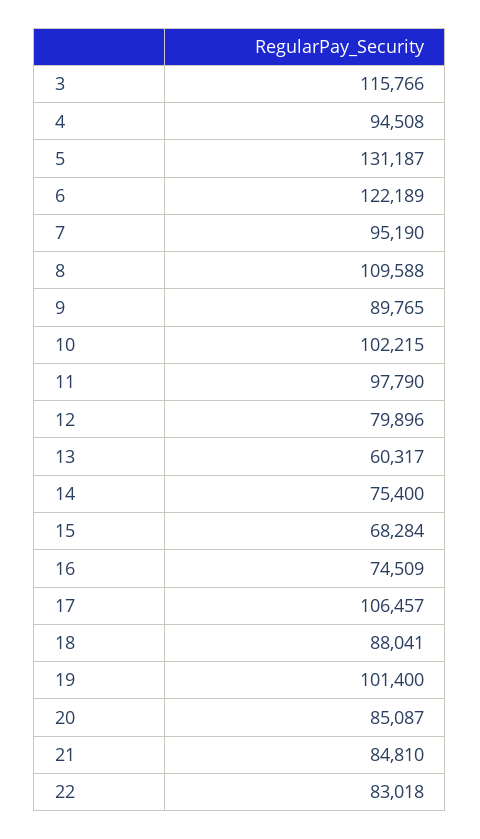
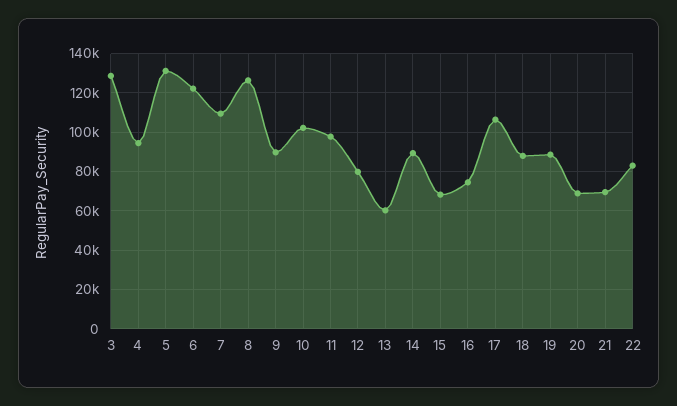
  {
-   "3": 115766,
+   "3": 130000,
    "4": 94508,
    "5": 131187,
    "6": 122189,
-   "7": 95190,
+   "7": 110000,
-   "8": 109588,
+   "8": 125000,
    "9": 89765,
    "10": 102215,
    "11": 97790,
    "12": 79896,
    "13": 60317,
-   "14": 75400,
+   "14": 90000,
    "15": 68284,
    "16": 74509,
    "17": 106457,
    "18": 88041,
-   "19": 101400,
+   "19": 90000,
-   "20": 85087,
+   "20": 70000,
-   "21": 84810,
+   "21": 70000,
    "22": 83018
  }

